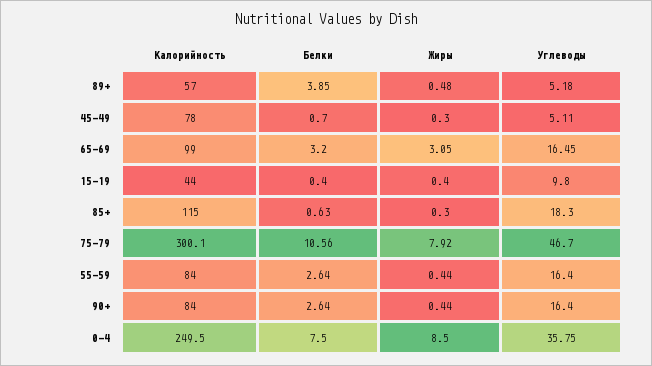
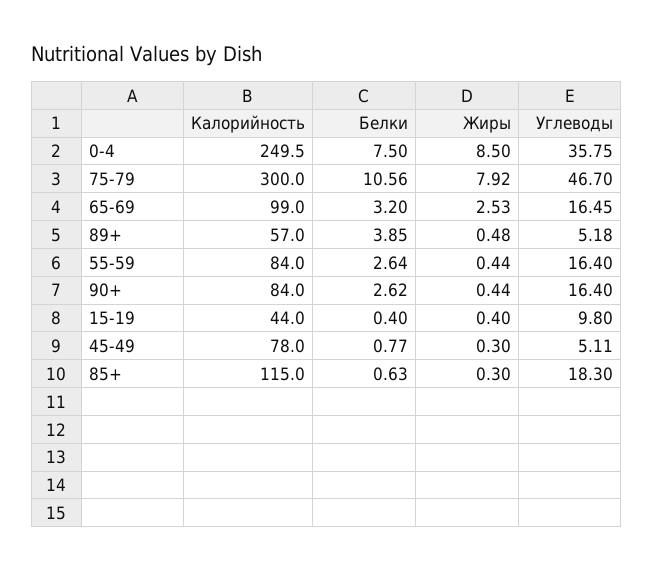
  {
    "Калорийность": {
      "89+": 57,
      "45-49": 78,
      "65-69": 99,
      "15-19": 44,
      "85+": 115,
-     "75-79": 300.1,
+     "75-79": 300,
      "55-59": 84,
      "90+": 84,
      "0-4": 249.5
    },
    "Белки": {
      "89+": 3.85,
-     "45-49": 0.7,
+     "45-49": 0.77,
      "65-69": 3.2,
      "15-19": 0.4,
      "85+": 0.63,
      "75-79": 10.56,
      "55-59": 2.64,
-     "90+": 2.64,
+     "90+": 2.62,
      "0-4": 7.5
    },
    "Жиры": {
      "89+": 0.48,
      "45-49": 0.3,
-     "65-69": 3.05,
+     "65-69": 2.53,
      "15-19": 0.4,
      "85+": 0.3,
      "75-79": 7.92,
      "55-59": 0.44,
      "90+": 0.44,
      "0-4": 8.5
    },
    "Углеводы": {
      "89+": 5.18,
      "45-49": 5.11,
      "65-69": 16.45,
      "15-19": 9.8,
      "85+": 18.3,
      "75-79": 46.7,
      "55-59": 16.4,
      "90+": 16.4,
      "0-4": 35.75
    }
  }

